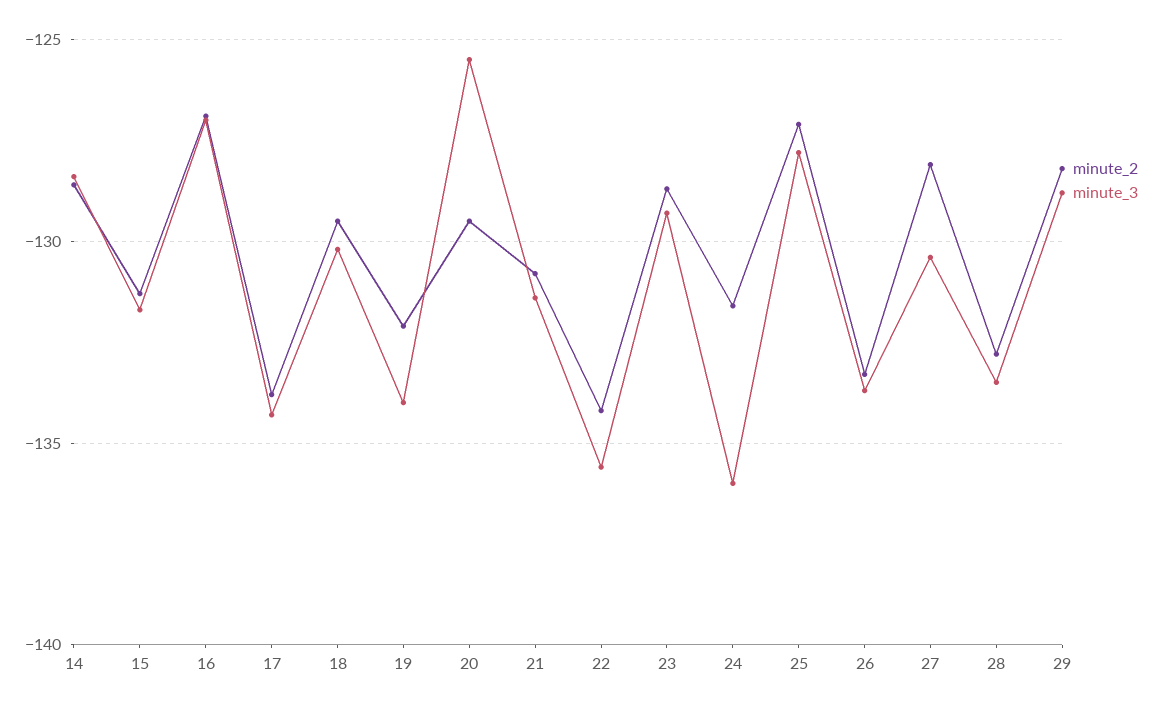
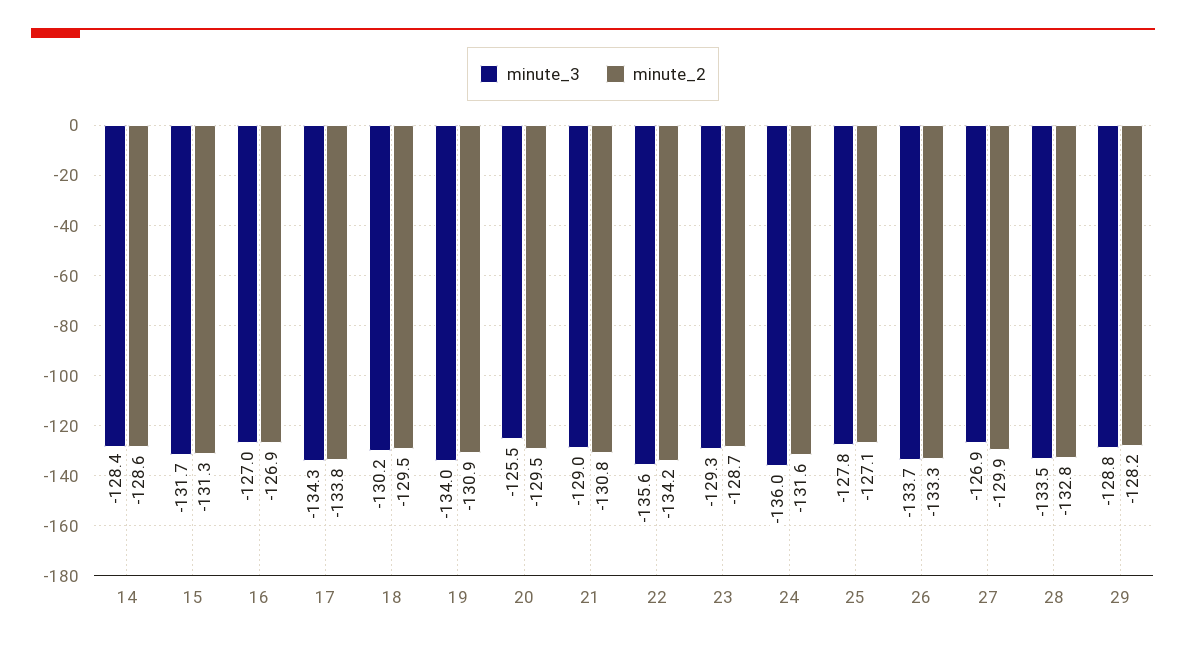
  {
    "minute_2": {
      "14": -128.6,
      "15": -131.3,
      "16": -126.9,
      "17": -133.8,
      "18": -129.5,
-     "19": -132,
+     "19": -130.9,
      "20": -129.5,
      "21": -130.8,
      "22": -134.2,
      "23": -128.7,
      "24": -131.6,
      "25": -127.1,
      "26": -133.3,
-     "27": -128,
+     "27": -129.9,
      "28": -132.8,
      "29": -128.2
    },
    "minute_3": {
      "14": -128.4,
      "15": -131.7,
      "16": -127,
      "17": -134.3,
      "18": -130.2,
      "19": -134,
      "20": -125.5,
-     "21": -131.5,
+     "21": -129,
      "22": -135.6,
      "23": -129.3,
      "24": -136,
      "25": -127.8,
      "26": -133.7,
-     "27": -130.5,
+     "27": -126.9,
      "28": -133.5,
      "29": -128.8
    }
  }

